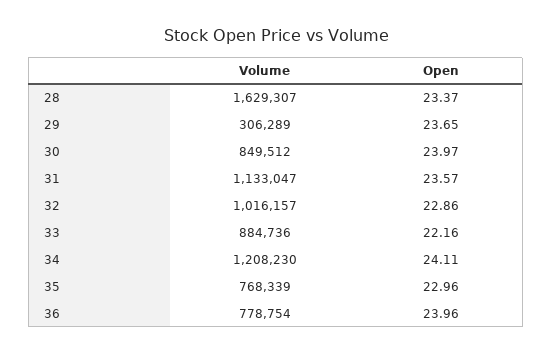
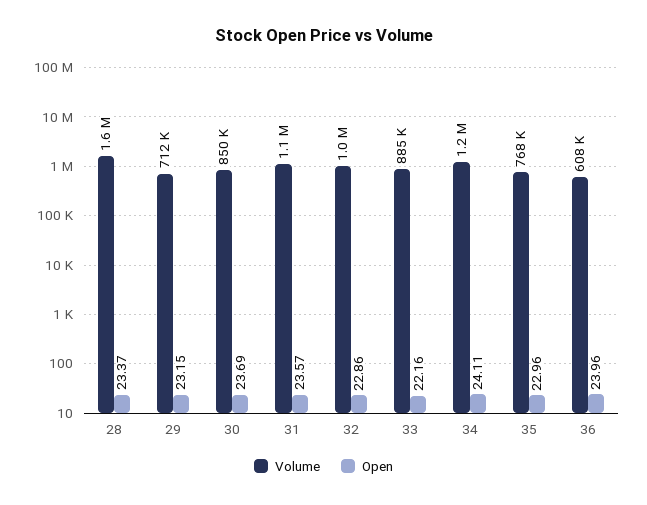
  {
    "Volume": {
      "28": 1629307,
-     "29": 306289,
+     "29": 712000,
      "30": 849512,
      "31": 1133047,
      "32": 1016157,
      "33": 884736,
      "34": 1208230,
      "35": 768339,
-     "36": 778754
+     "36": 608000
    },
    "Open": {
      "28": 23.37,
-     "29": 23.65,
+     "29": 23.15,
-     "30": 23.97,
+     "30": 23.69,
      "31": 23.57,
      "32": 22.86,
      "33": 22.16,
      "34": 24.11,
      "35": 22.96,
      "36": 23.96
    }
  }

